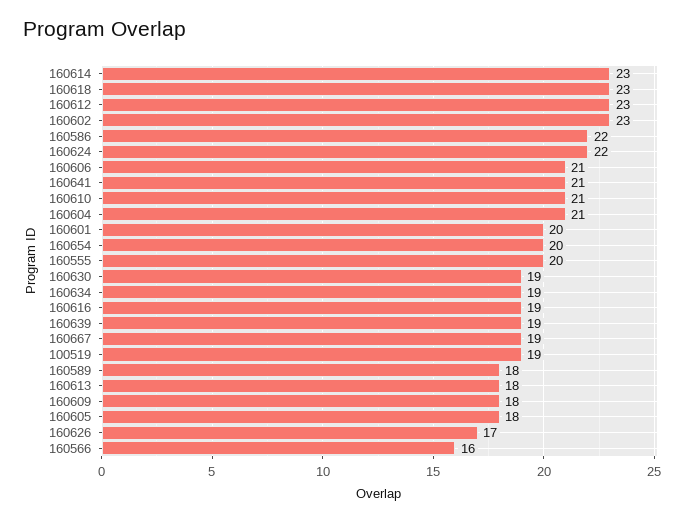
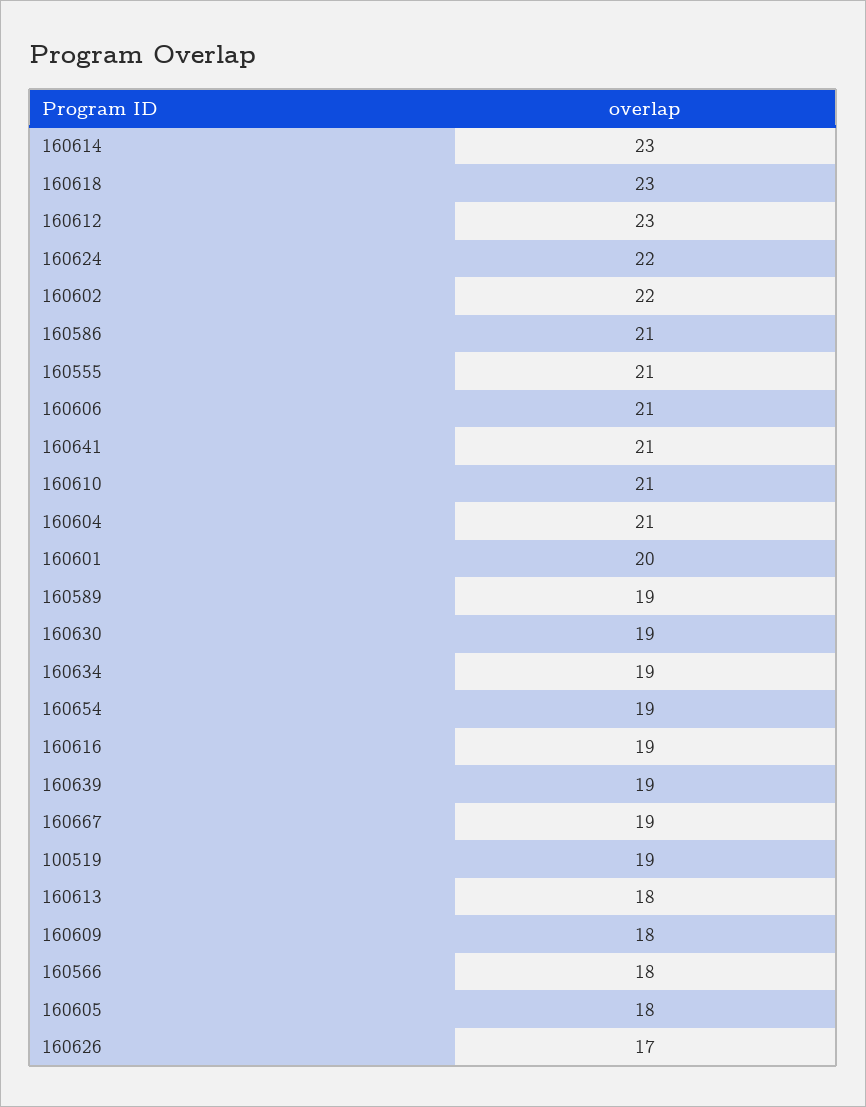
  {
    "160614": 23,
    "160618": 23,
    "160612": 23,
-   "160602": 23,
+   "160602": 22,
-   "160586": 22,
+   "160586": 21,
    "160624": 22,
    "160606": 21,
    "160641": 21,
    "160610": 21,
    "160604": 21,
    "160601": 20,
-   "160654": 20,
+   "160654": 19,
-   "160555": 20,
+   "160555": 21,
    "160630": 19,
    "160634": 19,
    "160616": 19,
    "160639": 19,
    "160667": 19,
    "100519": 19,
-   "160589": 18,
+   "160589": 19,
    "160613": 18,
    "160609": 18,
    "160605": 18,
    "160626": 17,
-   "160566": 16
+   "160566": 18
  }

